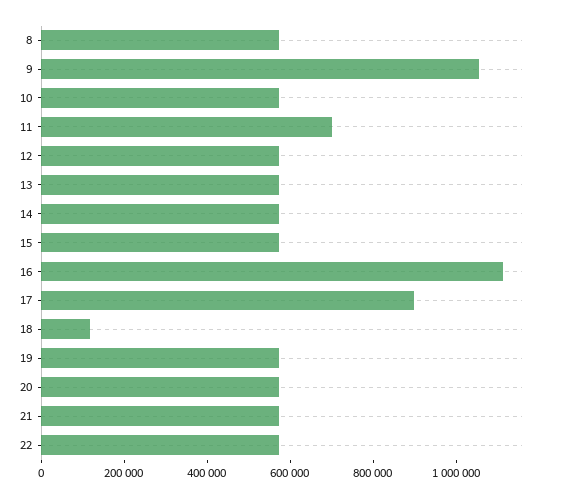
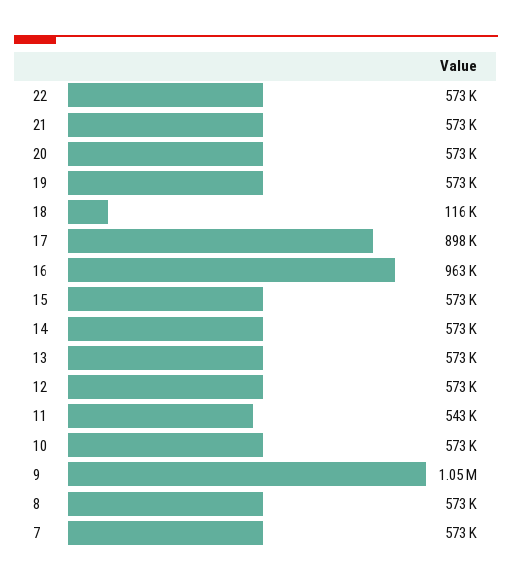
  {
    "8": 573000,
    "9": 1050000,
    "10": 573000,
-   "11": 700000,
+   "11": 543000,
    "12": 573000,
    "13": 573000,
    "14": 573000,
    "15": 573000,
-   "16": 1100000,
+   "16": 963000,
    "17": 898000,
    "18": 116000,
    "19": 573000,
    "20": 573000,
    "21": 573000,
-   "22": 573000
+   "22": 573000,
+   "7": 573000
  }

